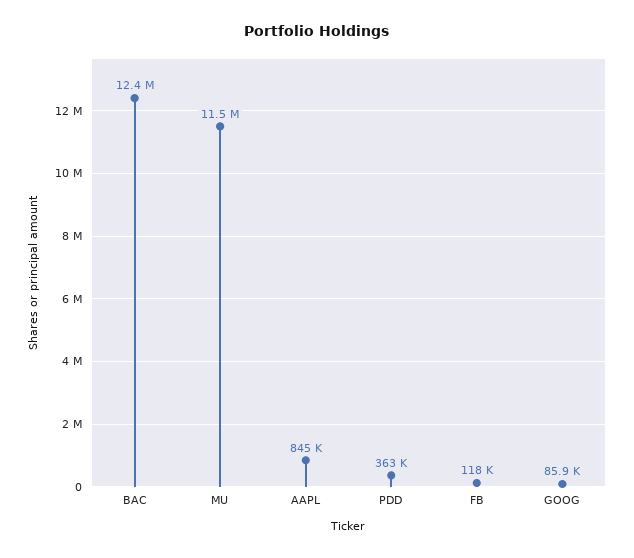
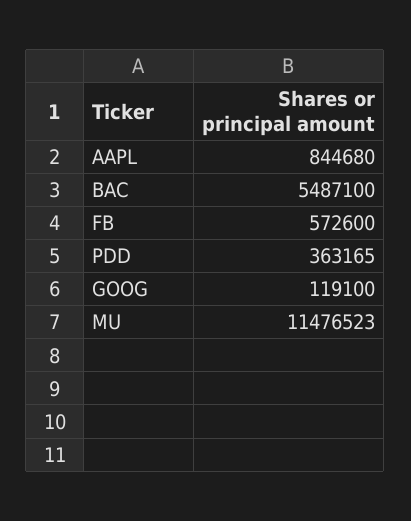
  {
-   "BAC": 12400000,
+   "BAC": 5487100,
    "MU": 11476523,
    "AAPL": 844680,
    "PDD": 363165,
-   "FB": 118000,
+   "FB": 572600,
-   "GOOG": 85900
+   "GOOG": 119100
  }

